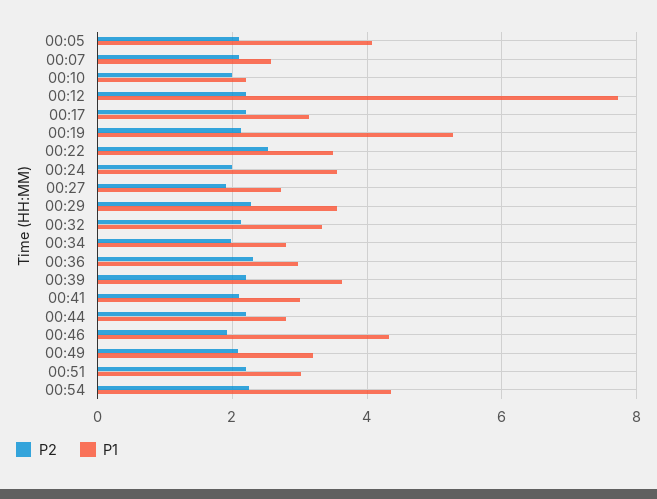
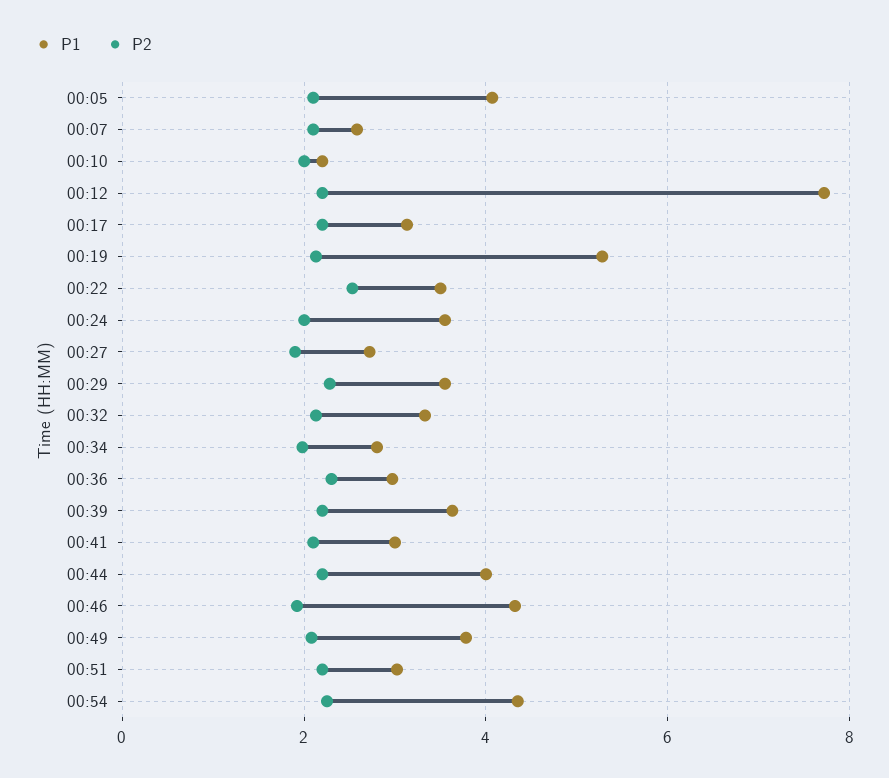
  {
    "P2": {
      "00:05": 2.2,
      "00:07": 2.2,
      "00:10": 2,
      "00:12": 2.2,
      "00:17": 2.2,
      "00:19": 2.2,
      "00:22": 2.6,
      "00:24": 2,
      "00:27": 2,
      "00:29": 2.2,
      "00:32": 2.2,
      "00:34": 2,
      "00:36": 2.4,
      "00:39": 2.2,
      "00:41": 2.2,
      "00:44": 2.2,
      "00:46": 2,
      "00:49": 2,
      "00:51": 2.2,
      "00:54": 2.2
    },
    "P1": {
      "00:05": 4,
      "00:07": 2.6,
      "00:10": 2.2,
      "00:12": 7.8,
      "00:17": 3.2,
      "00:19": 5.2,
      "00:22": 3.6,
      "00:24": 3.6,
      "00:27": 2.8,
      "00:29": 3.6,
      "00:32": 3.4,
      "00:34": 2.8,
      "00:36": 3,
      "00:39": 3.6,
      "00:41": 3,
-     "00:44": 2.8,
+     "00:44": 4,
      "00:46": 4.4,
-     "00:49": 3.2,
+     "00:49": 3.8,
      "00:51": 3,
      "00:54": 4.4
    }
  }

